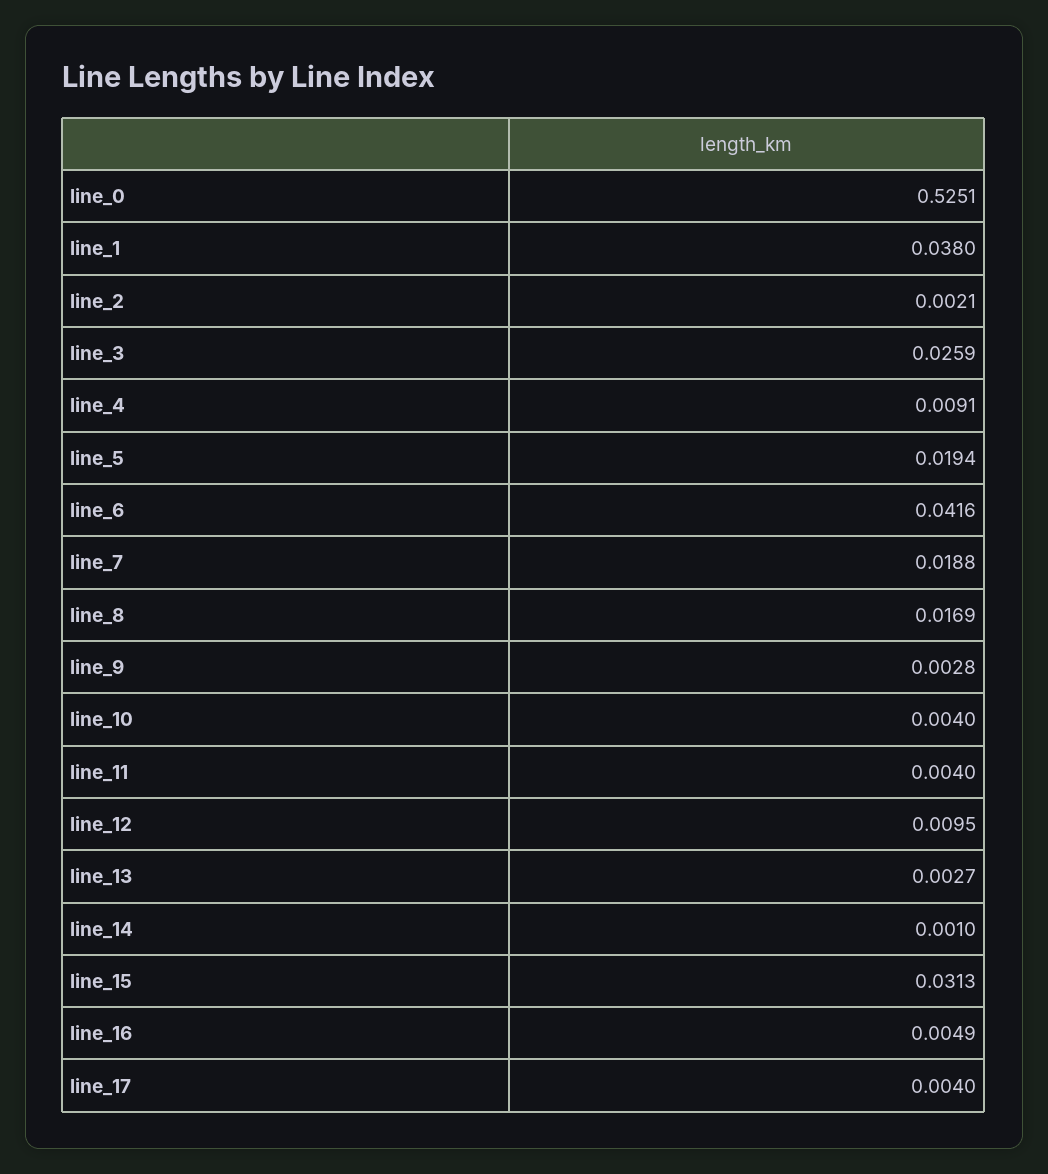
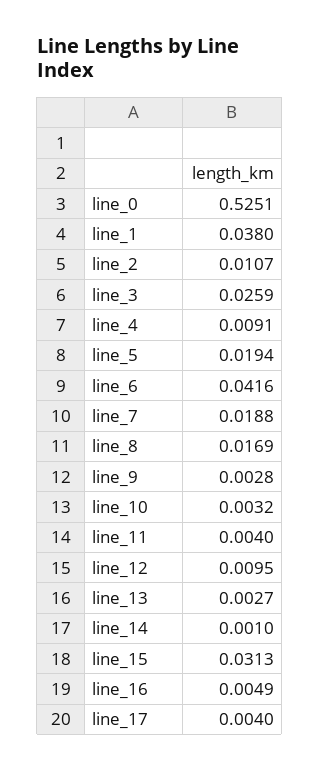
  {
    "line_0": 0.5251,
    "line_1": 0.038,
-   "line_2": 0.0021,
+   "line_2": 0.0107,
    "line_3": 0.0259,
    "line_4": 0.0091,
    "line_5": 0.0194,
    "line_6": 0.0416,
    "line_7": 0.0188,
    "line_8": 0.0169,
    "line_9": 0.0028,
-   "line_10": 0.004,
+   "line_10": 0.0032,
    "line_11": 0.004,
    "line_12": 0.0095,
    "line_13": 0.0027,
    "line_14": 0.001,
    "line_15": 0.0313,
    "line_16": 0.0049,
    "line_17": 0.004
  }

